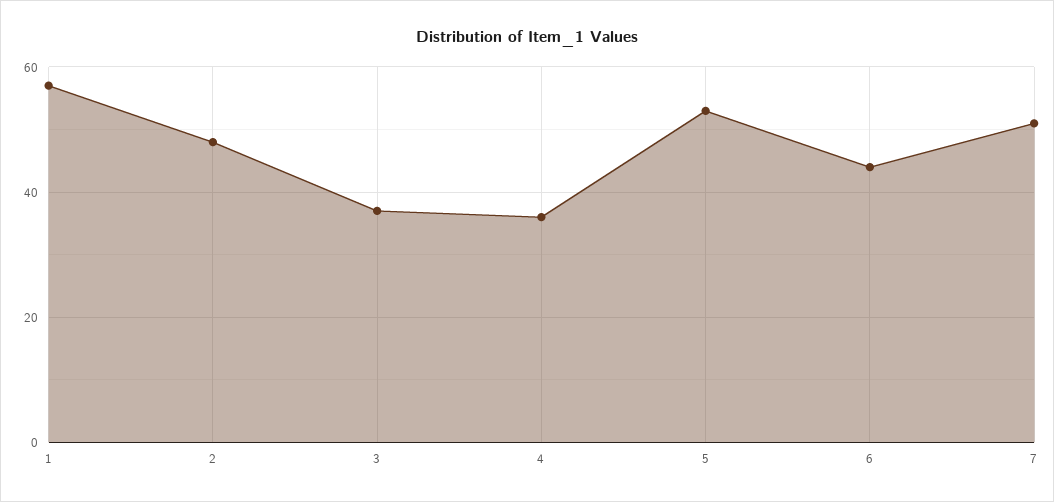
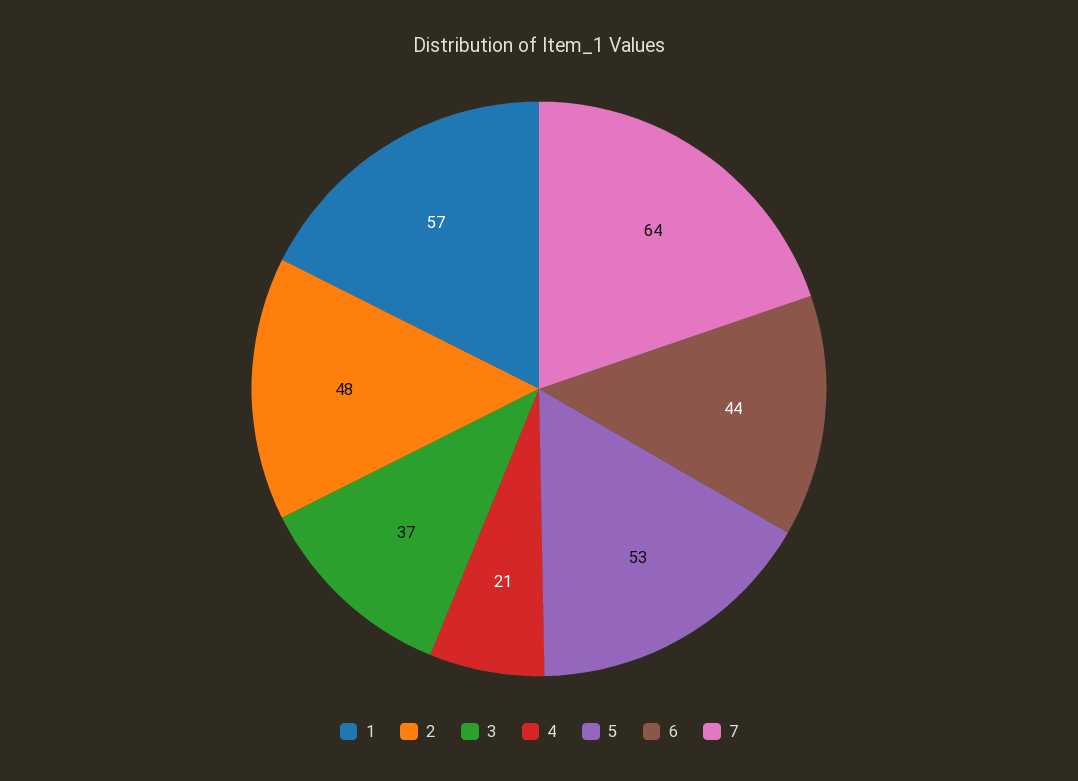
  {
    "1": 57,
    "2": 48,
    "3": 37,
-   "4": 35,
+   "4": 21,
    "5": 53,
    "6": 44,
-   "7": 50
+   "7": 64
  }

